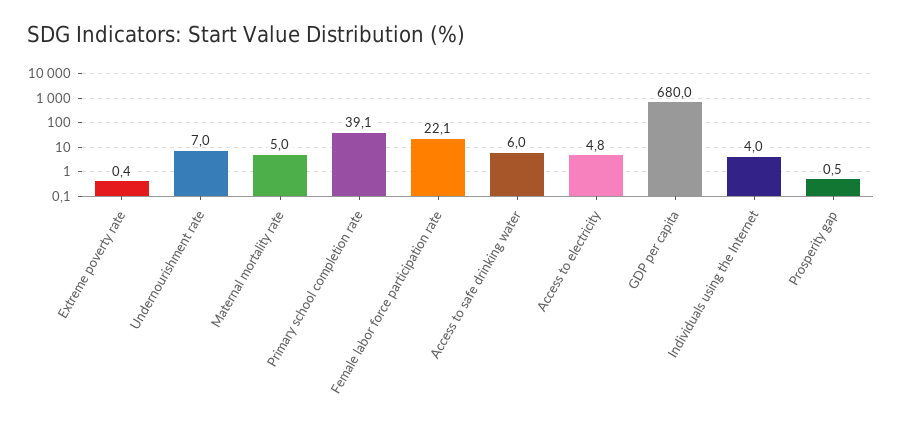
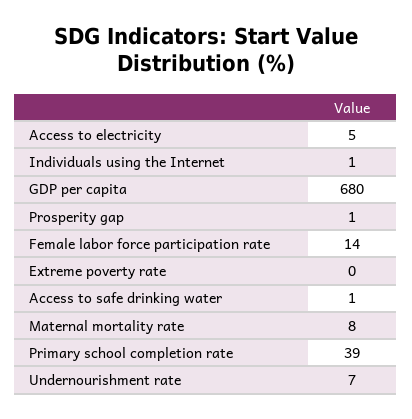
  {
    "Extreme poverty rate": 0.4,
    "Undernourishment rate": 7,
-   "Maternal mortality rate": 5,
+   "Maternal mortality rate": 8,
    "Primary school completion rate": 39.1,
-   "Female labor force participation rate": 22.1,
+   "Female labor force participation rate": 14,
-   "Access to safe drinking water": 6,
+   "Access to safe drinking water": 1,
    "Access to electricity": 4.8,
    "GDP per capita": 680,
-   "Individuals using the Internet": 4,
+   "Individuals using the Internet": 1,
    "Prosperity gap": 0.5
  }

